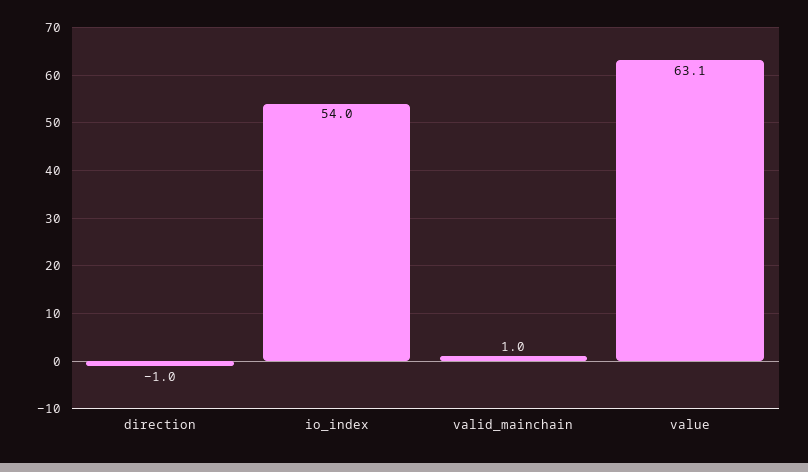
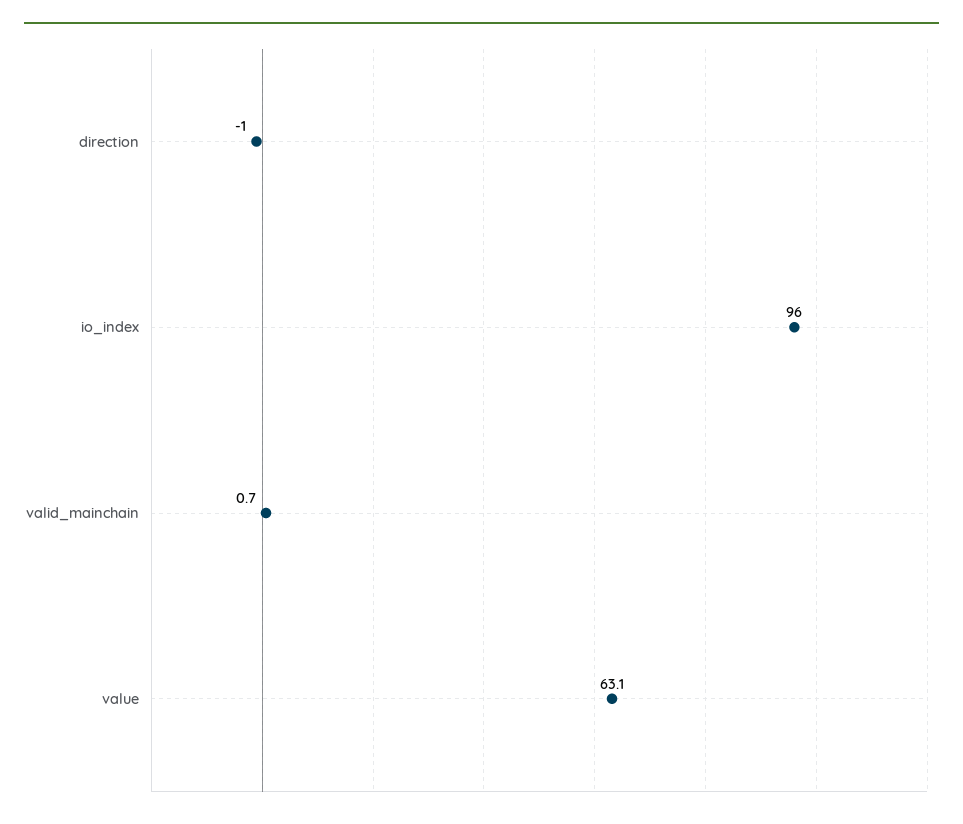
  {
    "direction": -1,
-   "io_index": 54,
+   "io_index": 96,
-   "valid_mainchain": 1,
+   "valid_mainchain": 0.7,
    "value": 63.1
  }

